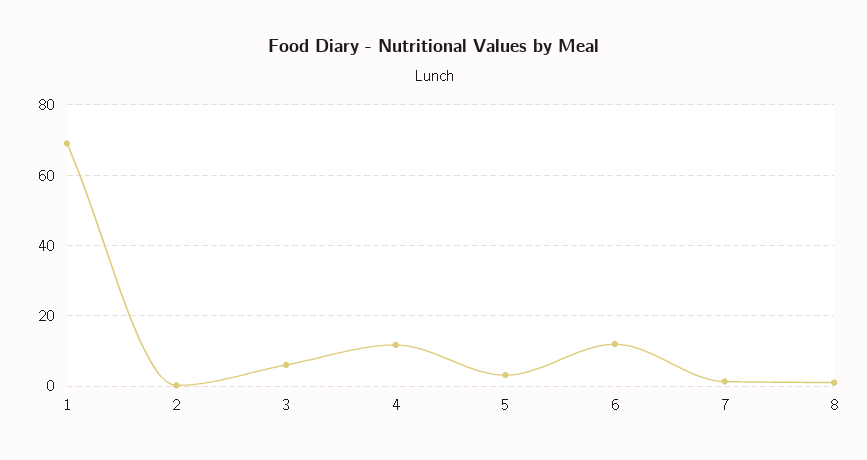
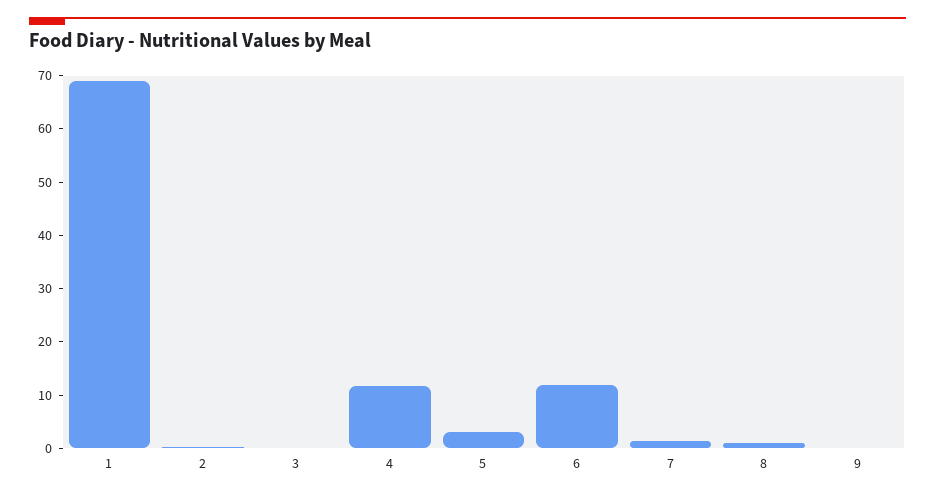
  {
    "1": 70,
    "2": 0,
-   "3": 6,
+   "3": 0,
    "4": 12,
    "5": 4,
    "6": 12,
    "7": 2,
-   "8": 2
+   "8": 2,
+   "9": 0
  }

